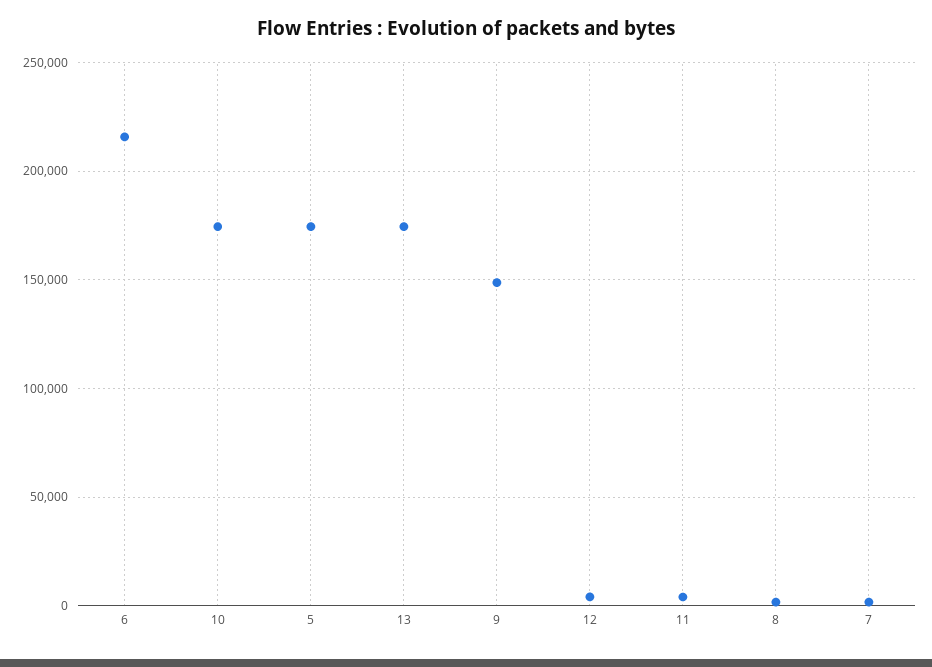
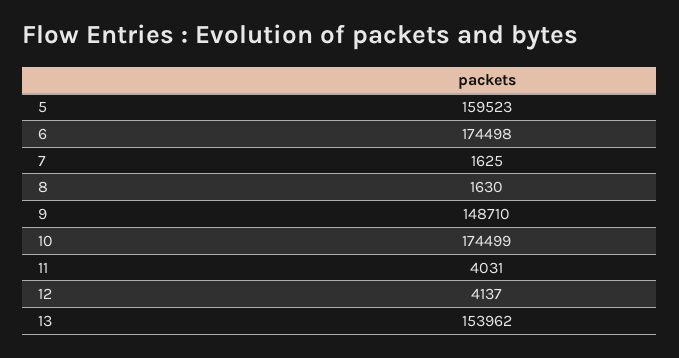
  {
-   "6": 215000,
+   "6": 174498,
    "10": 174499,
-   "5": 175000,
+   "5": 159523,
-   "13": 175000,
+   "13": 153962,
    "9": 148710,
    "12": 4137,
    "11": 4031,
    "8": 1630,
    "7": 1625
  }

